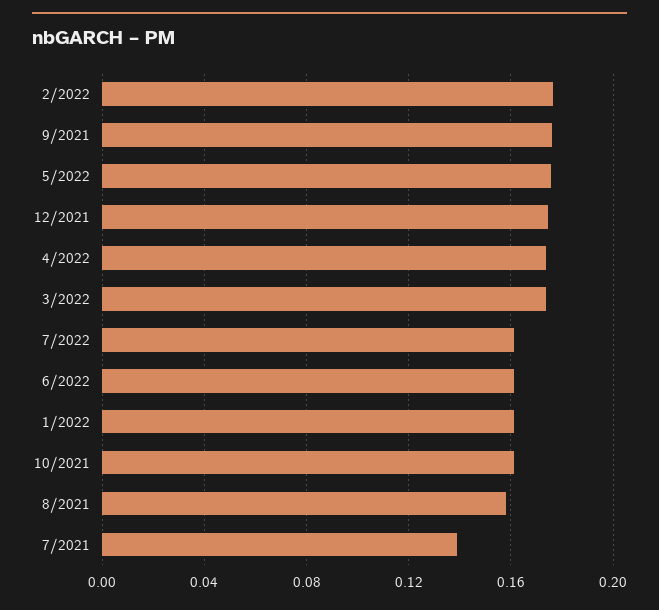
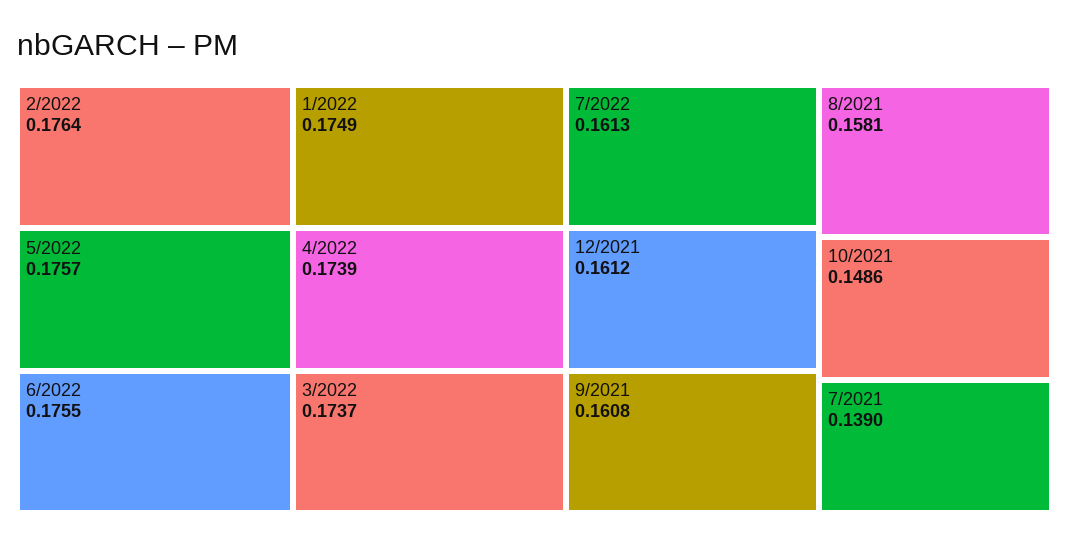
  {
    "2/2022": 0.1764,
-   "9/2021": 0.175,
+   "9/2021": 0.1608,
    "5/2022": 0.1757,
-   "12/2021": 0.175,
+   "12/2021": 0.1612,
    "4/2022": 0.1739,
    "3/2022": 0.1737,
    "7/2022": 0.1613,
-   "6/2022": 0.16,
+   "6/2022": 0.1755,
-   "1/2022": 0.16,
+   "1/2022": 0.1749,
-   "10/2021": 0.16,
+   "10/2021": 0.1486,
    "8/2021": 0.1581,
    "7/2021": 0.139
  }

